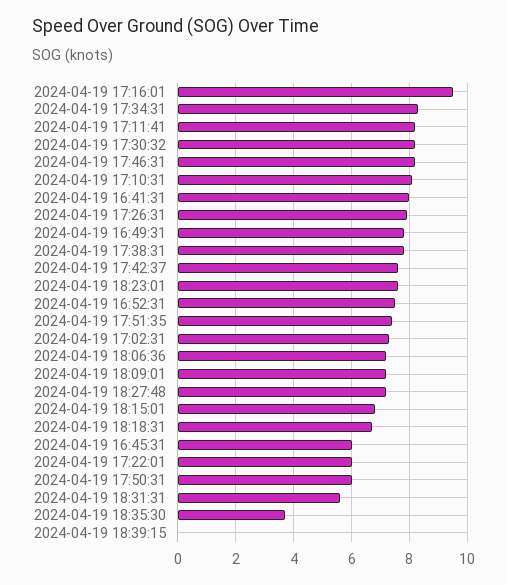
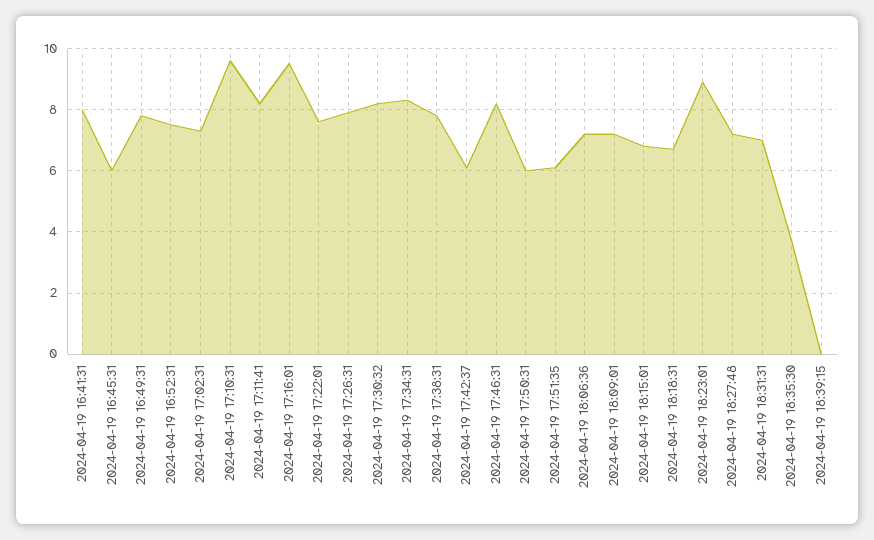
  {
    "2024-04-19 17:16:01": 9.5,
    "2024-04-19 17:34:31": 8.5,
    "2024-04-19 17:11:41": 8,
    "2024-04-19 17:30:32": 8,
    "2024-04-19 17:46:31": 8,
-   "2024-04-19 17:10:31": 8,
+   "2024-04-19 17:10:31": 9.5,
    "2024-04-19 16:41:31": 8,
    "2024-04-19 17:26:31": 8,
    "2024-04-19 16:49:31": 8,
    "2024-04-19 17:38:31": 8,
-   "2024-04-19 17:42:37": 7.5,
+   "2024-04-19 17:42:37": 6,
-   "2024-04-19 18:23:01": 7.5,
+   "2024-04-19 18:23:01": 9,
    "2024-04-19 16:52:31": 7.5,
-   "2024-04-19 17:51:35": 7.5,
+   "2024-04-19 17:51:35": 6,
    "2024-04-19 17:02:31": 7.5,
    "2024-04-19 18:06:36": 7,
    "2024-04-19 18:09:01": 7,
    "2024-04-19 18:27:48": 7,
    "2024-04-19 18:15:01": 7,
    "2024-04-19 18:18:31": 6.5,
    "2024-04-19 16:45:31": 6,
-   "2024-04-19 17:22:01": 6,
+   "2024-04-19 17:22:01": 7.5,
    "2024-04-19 17:50:31": 6,
-   "2024-04-19 18:31:31": 5.5,
+   "2024-04-19 18:31:31": 7,
    "2024-04-19 18:35:30": 3.5,
    "2024-04-19 18:39:15": 0
  }

